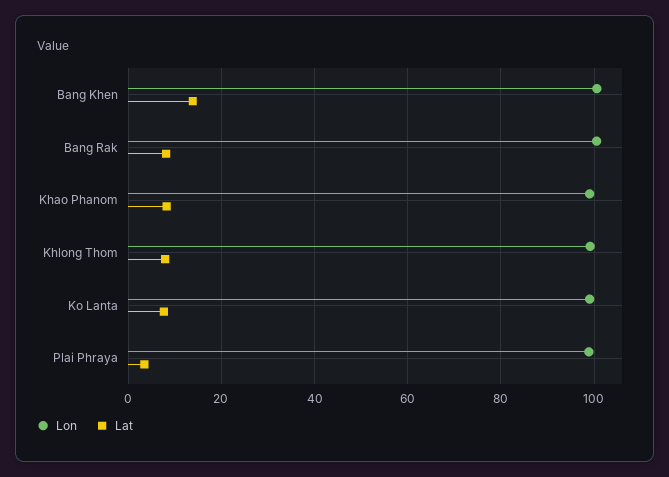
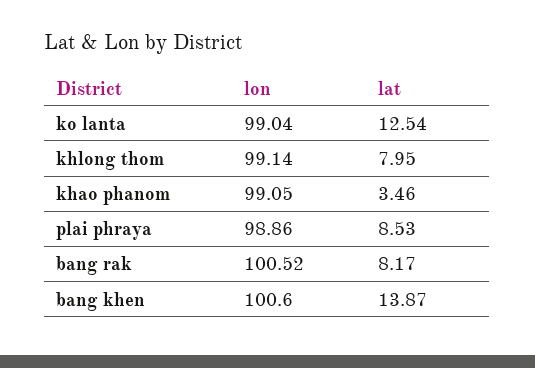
  {
    "Lon": {
      "Bang Khen": 100.6,
      "Bang Rak": 100.52,
      "Khao Phanom": 99.05,
      "Khlong Thom": 99.14,
      "Ko Lanta": 99.04,
      "Plai Phraya": 98.86
    },
    "Lat": {
      "Bang Khen": 13.87,
      "Bang Rak": 8.17,
-     "Khao Phanom": 8,
+     "Khao Phanom": 3.46,
      "Khlong Thom": 7.95,
-     "Ko Lanta": 8,
+     "Ko Lanta": 12.54,
-     "Plai Phraya": 4
+     "Plai Phraya": 8.53
    }
  }

